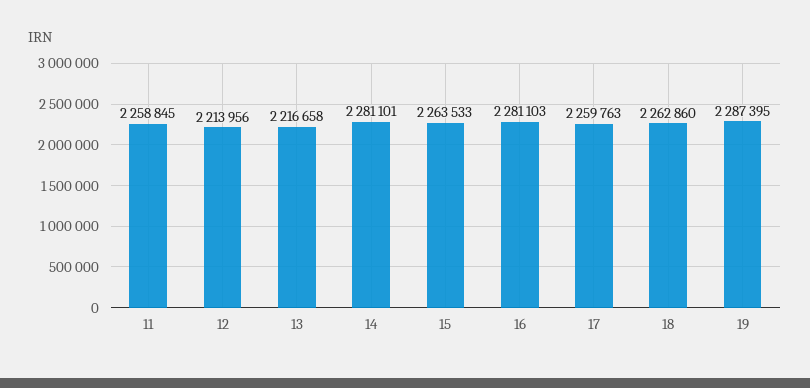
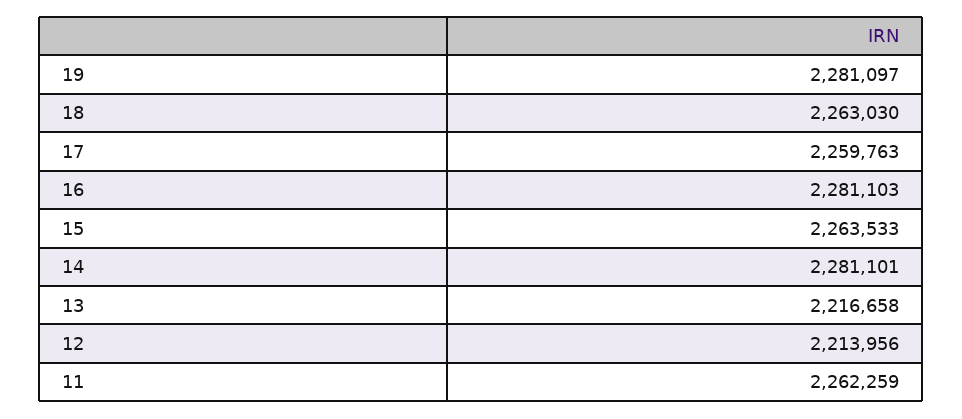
  {
-   "11": 2258845,
+   "11": 2262259,
    "12": 2213956,
    "13": 2216658,
    "14": 2281101,
    "15": 2263533,
    "16": 2281103,
    "17": 2259763,
-   "18": 2262860,
+   "18": 2263030,
-   "19": 2287395
+   "19": 2281097
  }

